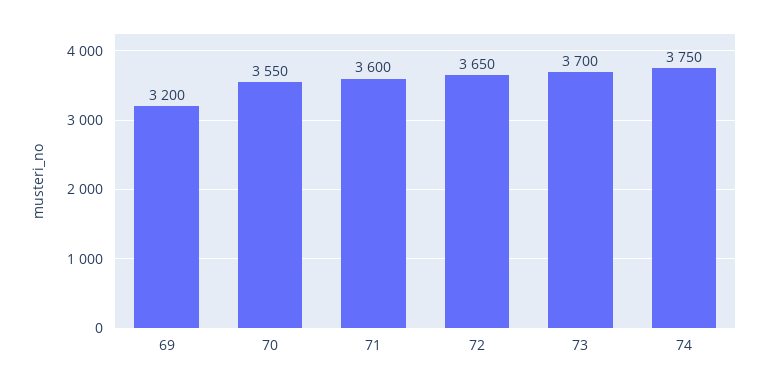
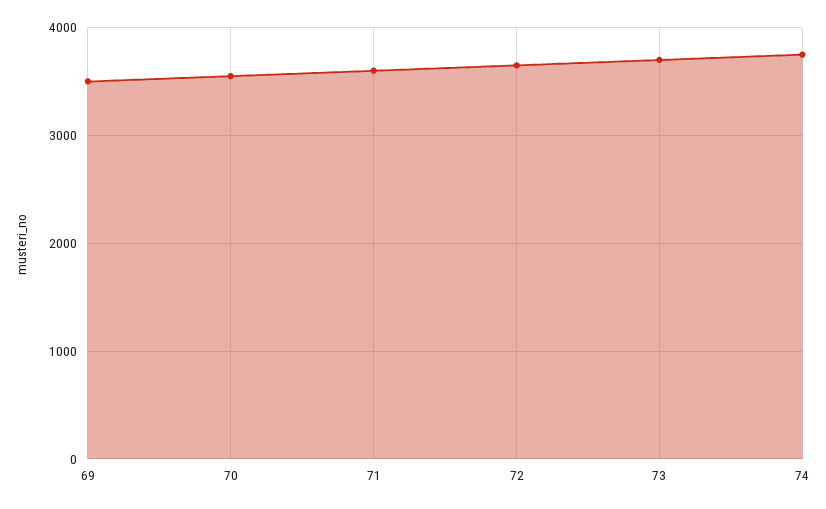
  {
-   "69": 3200,
+   "69": 3500,
    "70": 3550,
    "71": 3600,
    "72": 3650,
    "73": 3700,
    "74": 3750
  }

